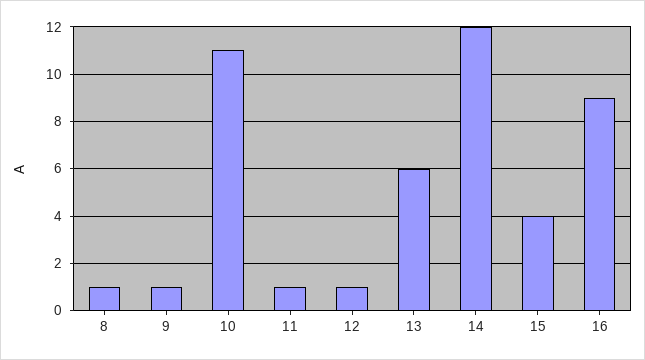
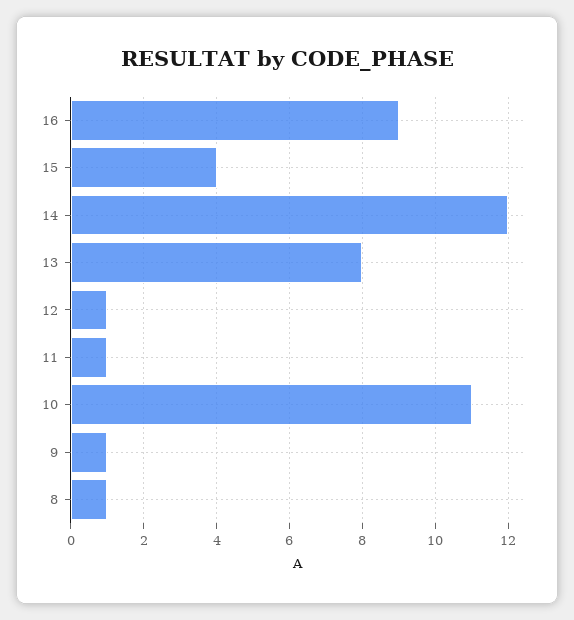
  {
    "8": 1,
    "9": 1,
    "10": 11,
    "11": 1,
    "12": 1,
-   "13": 6,
+   "13": 8,
    "14": 12,
    "15": 4,
    "16": 9
  }

